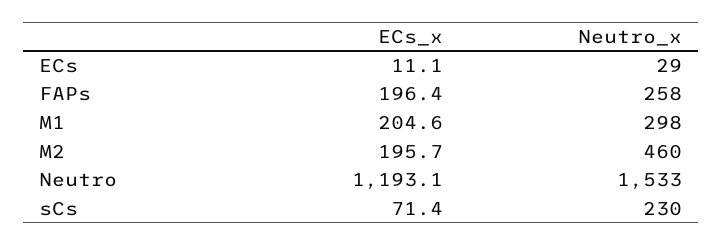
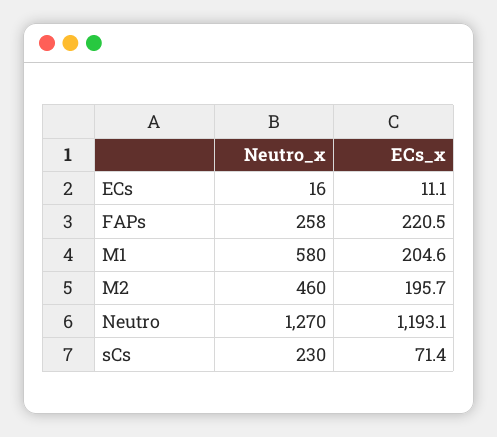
  {
    "ECs_x": {
      "ECs": 11.1,
-     "FAPs": 196.4,
+     "FAPs": 220.5,
      "M1": 204.6,
      "M2": 195.7,
      "Neutro": 1193.1,
      "sCs": 71.4
    },
    "Neutro_x": {
-     "ECs": 29,
+     "ECs": 16,
      "FAPs": 258,
-     "M1": 298,
+     "M1": 580,
      "M2": 460,
-     "Neutro": 1533,
+     "Neutro": 1270,
      "sCs": 230
    }
  }

